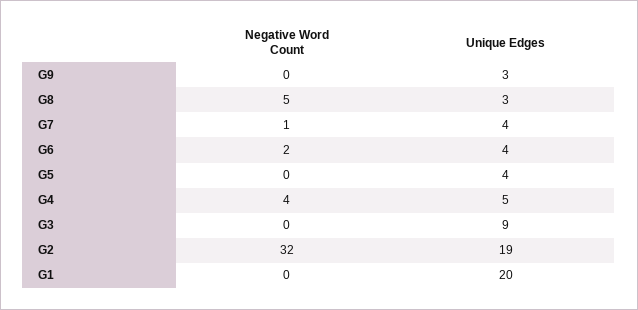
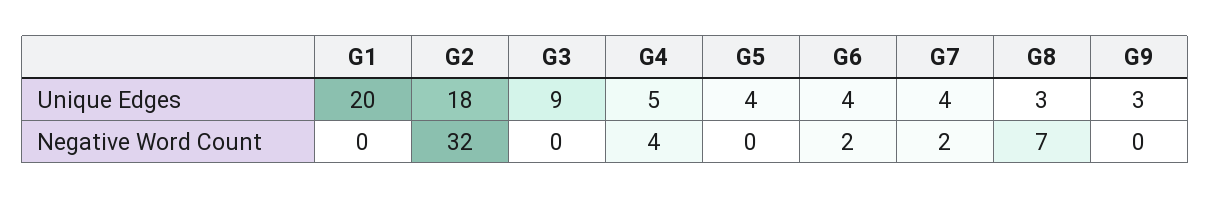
  {
    "Negative Word Count": {
      "G9": 0,
-     "G8": 5,
+     "G8": 7,
-     "G7": 1,
+     "G7": 2,
      "G6": 2,
      "G5": 0,
      "G4": 4,
      "G3": 0,
      "G2": 32,
      "G1": 0
    },
    "Unique Edges": {
      "G9": 3,
      "G8": 3,
      "G7": 4,
      "G6": 4,
      "G5": 4,
      "G4": 5,
      "G3": 9,
-     "G2": 19,
+     "G2": 18,
      "G1": 20
    }
  }

